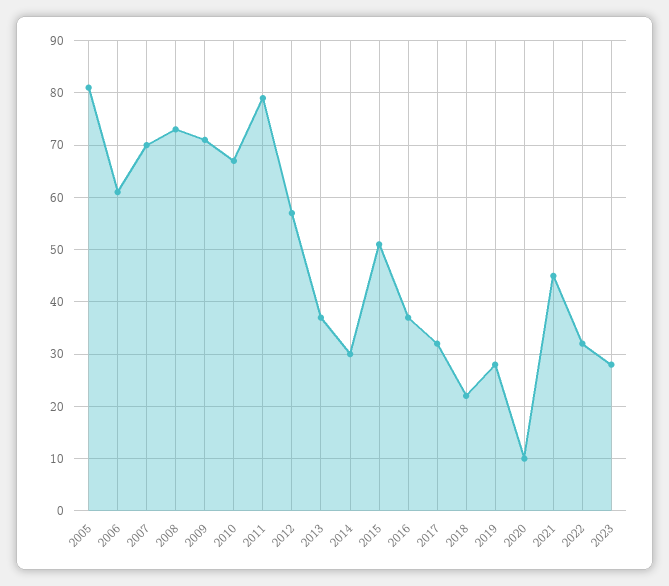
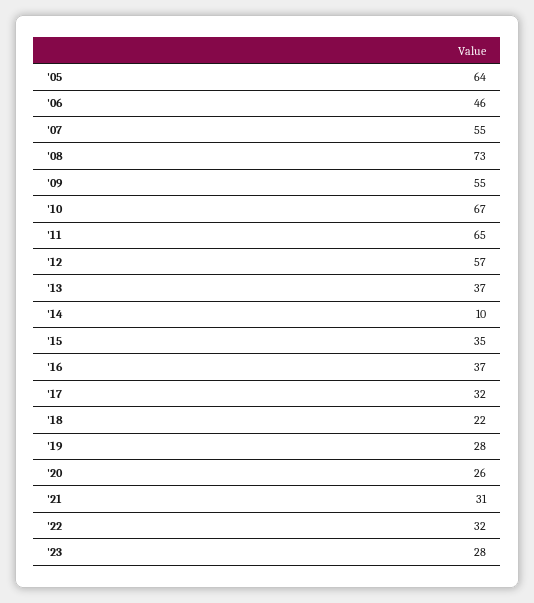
  {
-   "2005": 80,
+   "2005": 64,
-   "2006": 60,
+   "2006": 46,
-   "2007": 70,
+   "2007": 55,
    "2008": 73,
-   "2009": 70,
+   "2009": 55,
    "2010": 67,
-   "2011": 80,
+   "2011": 65,
    "2012": 57,
    "2013": 37,
-   "2014": 30,
+   "2014": 10,
-   "2015": 50,
+   "2015": 35,
    "2016": 37,
    "2017": 32,
    "2018": 22,
    "2019": 28,
-   "2020": 10,
+   "2020": 26,
-   "2021": 45,
+   "2021": 31,
    "2022": 32,
    "2023": 28
  }

